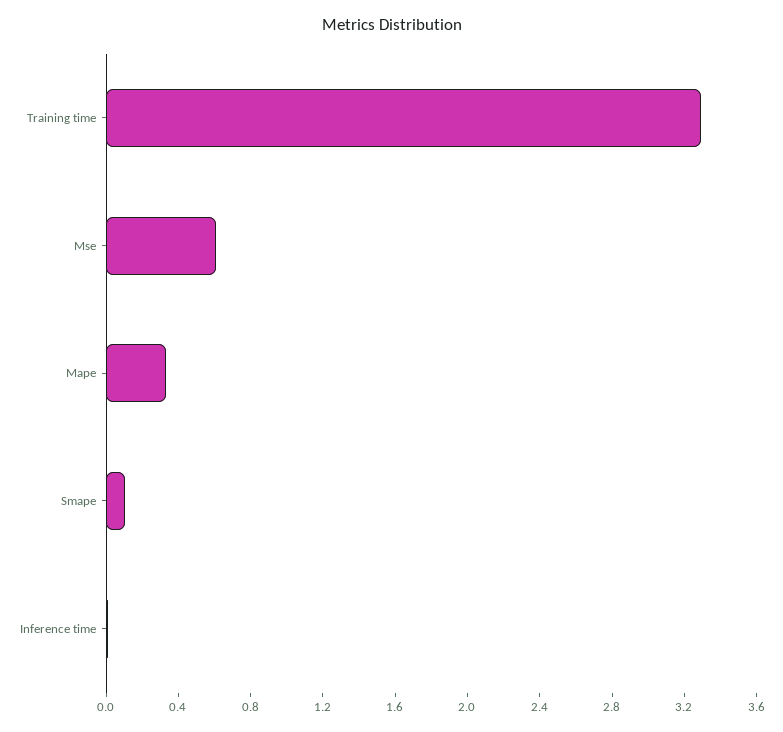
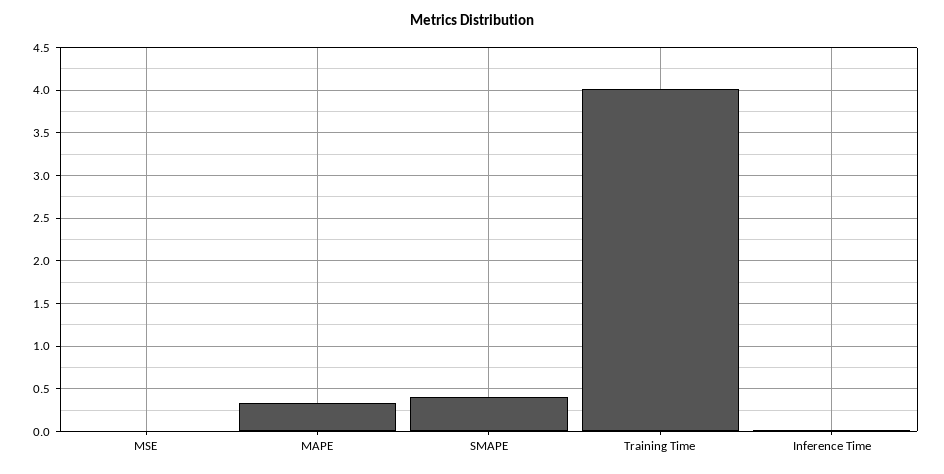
  {
-   "Training time": 3.3,
+   "Training time": 4,
-   "Mse": 0.6,
+   "Mse": 0,
    "Mape": 0.3,
-   "Smape": 0.1,
+   "Smape": 0.4,
    "Inference time": 0
  }

